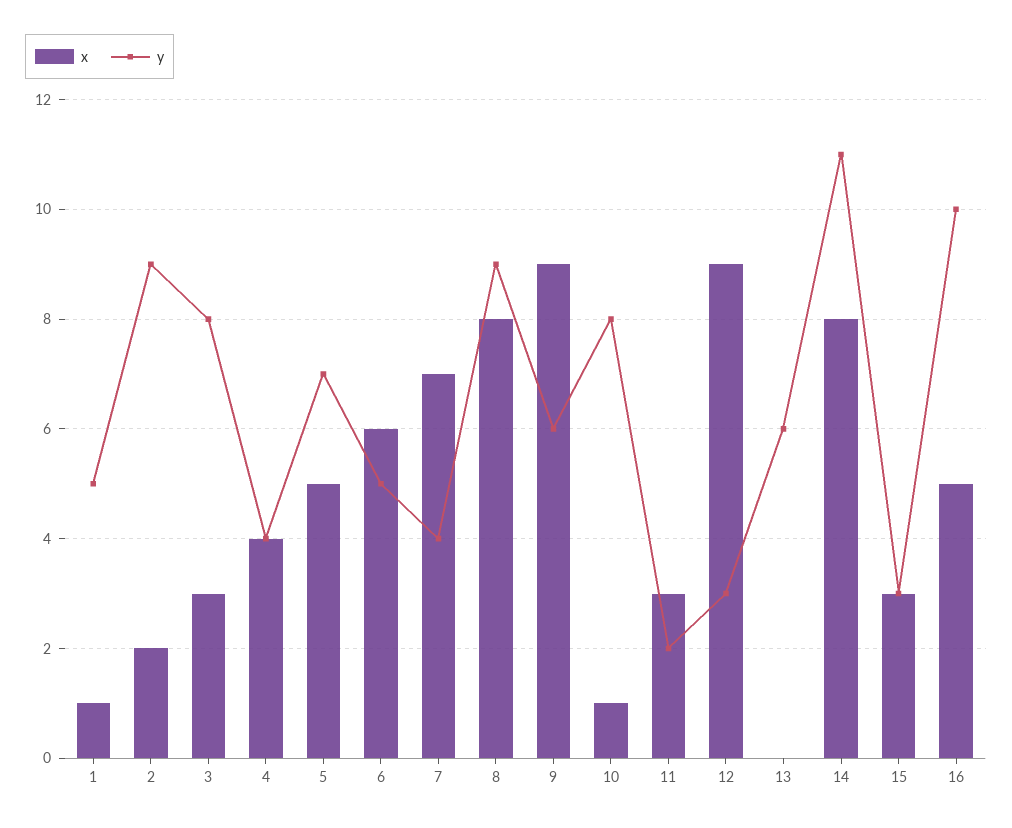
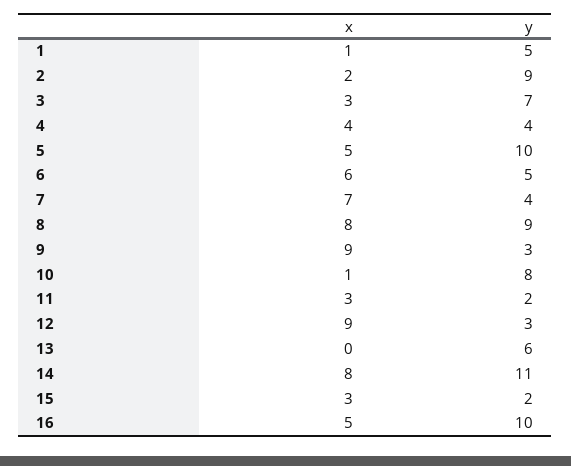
  {
    "x": {
      "1": 1,
      "2": 2,
      "3": 3,
      "4": 4,
      "5": 5,
      "6": 6,
      "7": 7,
      "8": 8,
      "9": 9,
      "10": 1,
      "11": 3,
      "12": 9,
      "13": 0,
      "14": 8,
      "15": 3,
      "16": 5
    },
    "y": {
      "1": 5,
      "2": 9,
-     "3": 8,
+     "3": 7,
      "4": 4,
-     "5": 7,
+     "5": 10,
      "6": 5,
      "7": 4,
      "8": 9,
-     "9": 6,
+     "9": 3,
      "10": 8,
      "11": 2,
      "12": 3,
      "13": 6,
      "14": 11,
-     "15": 3,
+     "15": 2,
      "16": 10
    }
  }

